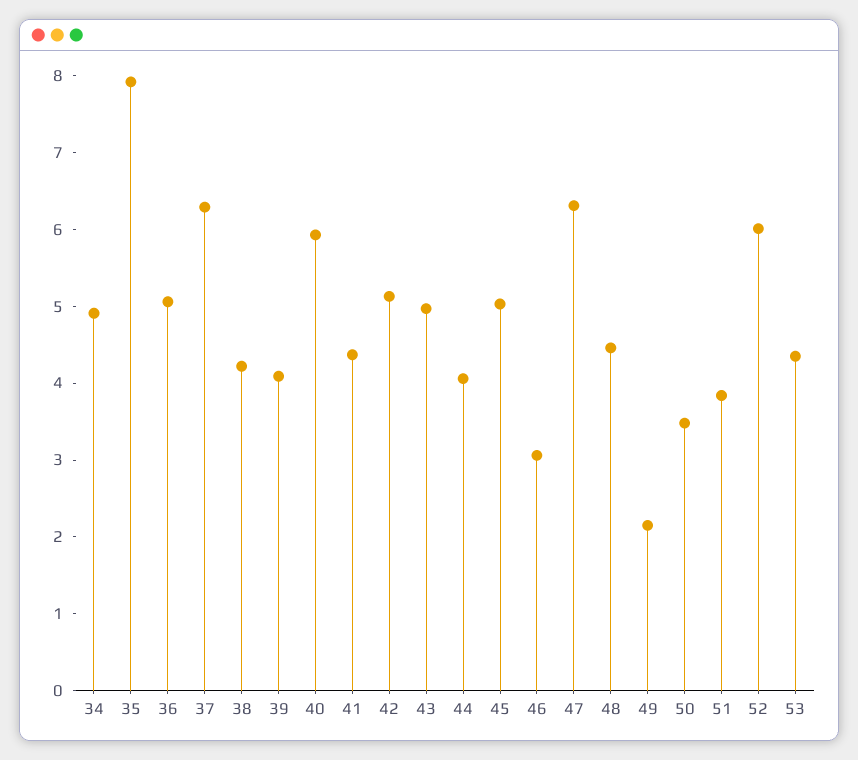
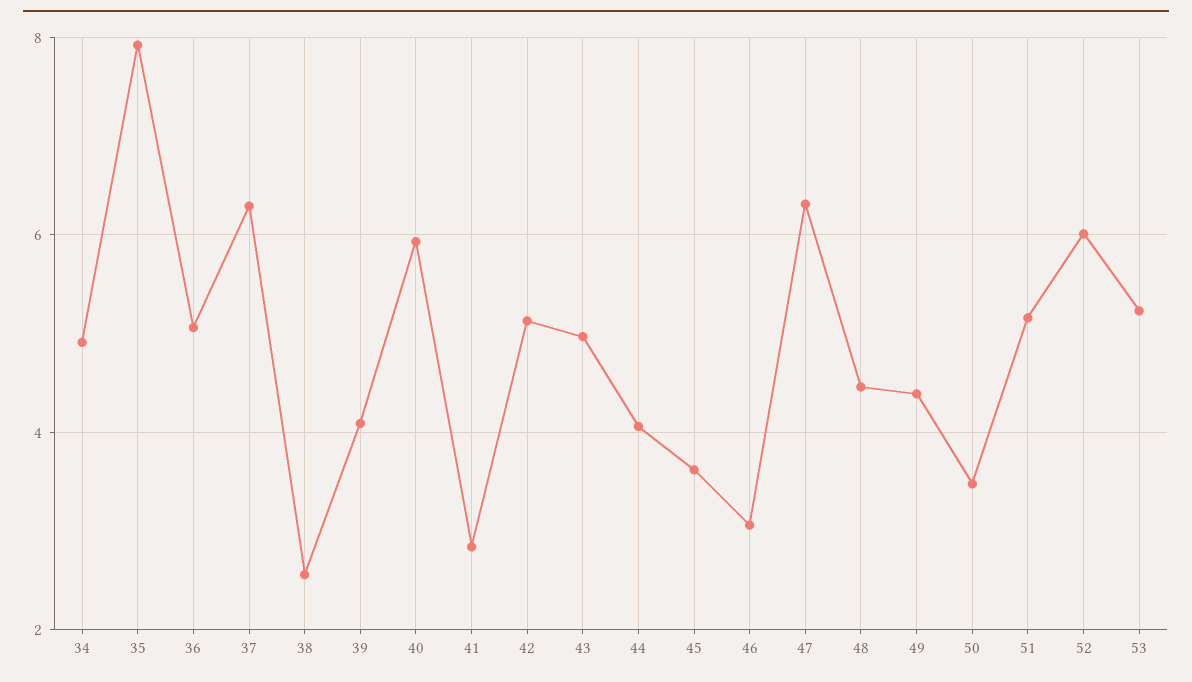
  {
    "34": 5,
    "35": 8,
    "36": 5,
    "37": 6.2,
-   "38": 4.2,
+   "38": 2.6,
    "39": 4,
    "40": 6,
-   "41": 4.4,
+   "41": 2.8,
    "42": 5.2,
    "43": 5,
    "44": 4,
-   "45": 5,
+   "45": 3.6,
    "46": 3,
    "47": 6.4,
    "48": 4.4,
-   "49": 2.2,
+   "49": 4.4,
    "50": 3.4,
-   "51": 3.8,
+   "51": 5.2,
    "52": 6,
-   "53": 4.4
+   "53": 5.2
  }

